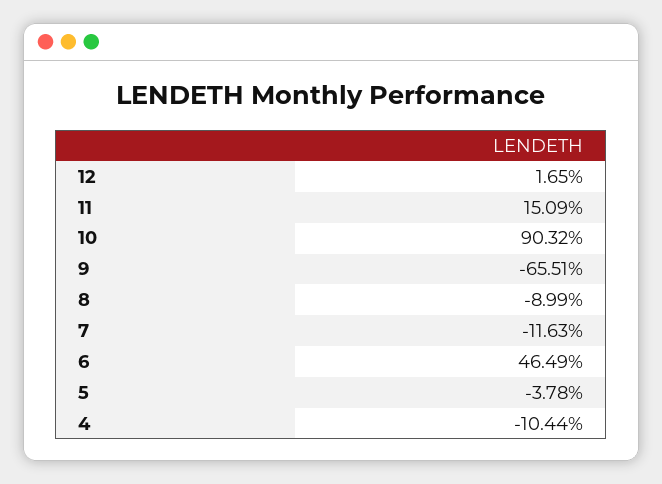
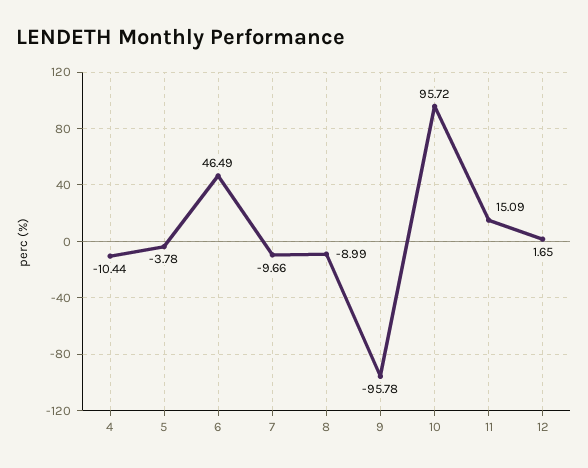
  {
    "12": 1.65,
    "11": 15.09,
-   "10": 90.32,
+   "10": 95.72,
-   "9": -65.51,
+   "9": -95.78,
    "8": -8.99,
-   "7": -11.63,
+   "7": -9.66,
    "6": 46.49,
    "5": -3.78,
    "4": -10.44
  }

